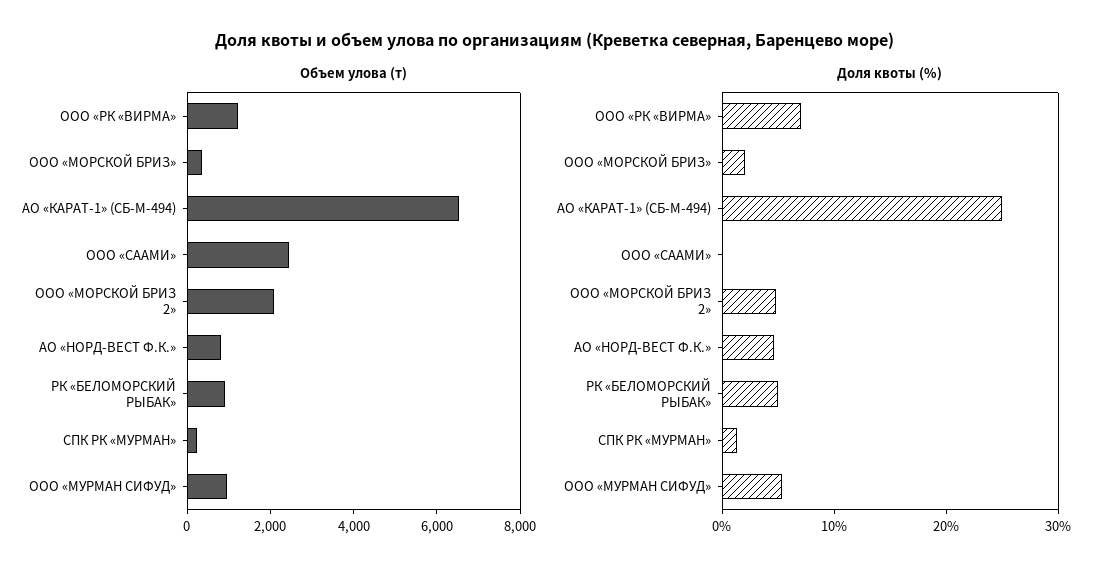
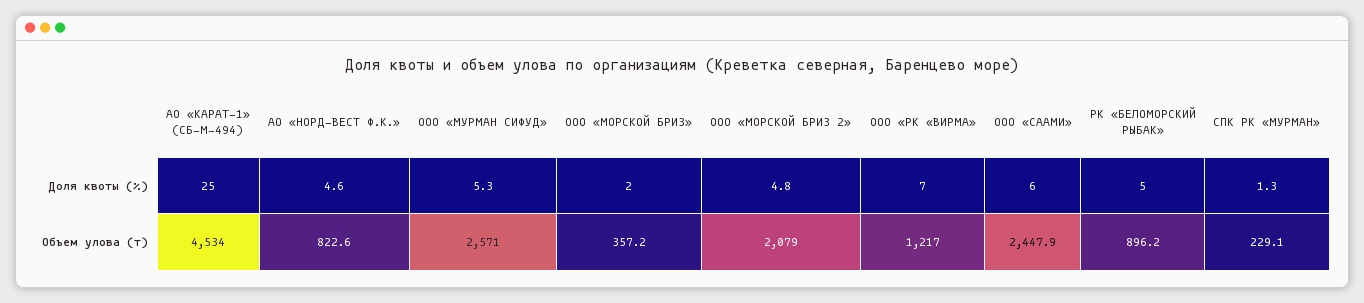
  {
    "Объем улова (т)": {
      "ООО «РК «ВИРМА»": 1217,
      "ООО «МОРСКОЙ БРИЗ»": 357.2,
-     "АО «КАРАТ-1» (СБ-М-494)": 6500,
+     "АО «КАРАТ-1» (СБ-М-494)": 4534,
      "ООО «СААМИ»": 2447.9,
      "ООО «МОРСКОЙ БРИЗ 2»": 2079,
      "АО «НОРД-ВЕСТ Ф.К.»": 822.6,
      "РК «БЕЛОМОРСКИЙ РЫБАК»": 896.2,
      "СПК РК «МУРМАН»": 229.1,
-     "ООО «МУРМАН СИФУД»": 1000
+     "ООО «МУРМАН СИФУД»": 2571
    },
    "Доля квоты (%)": {
      "ООО «РК «ВИРМА»": 7,
      "ООО «МОРСКОЙ БРИЗ»": 2,
      "АО «КАРАТ-1» (СБ-М-494)": 25,
-     "ООО «СААМИ»": 0,
+     "ООО «СААМИ»": 6,
      "ООО «МОРСКОЙ БРИЗ 2»": 4.8,
      "АО «НОРД-ВЕСТ Ф.К.»": 4.6,
      "РК «БЕЛОМОРСКИЙ РЫБАК»": 5,
      "СПК РК «МУРМАН»": 1.3,
      "ООО «МУРМАН СИФУД»": 5.3
    }
  }

